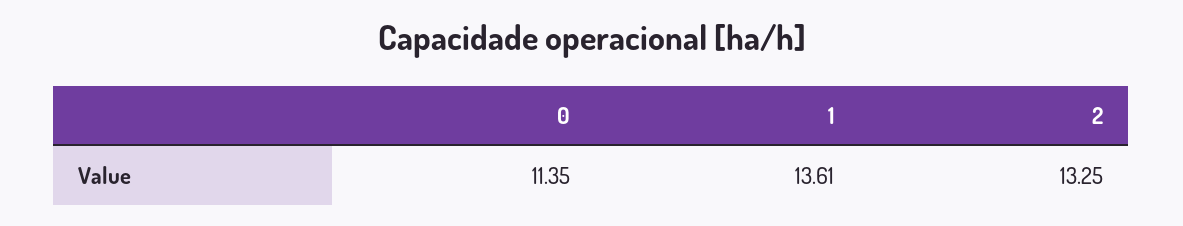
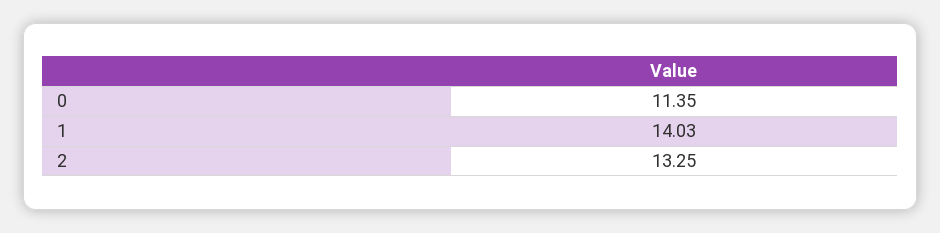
  {
    "0": 11.35,
-   "1": 13.61,
+   "1": 14.03,
    "2": 13.25
  }

